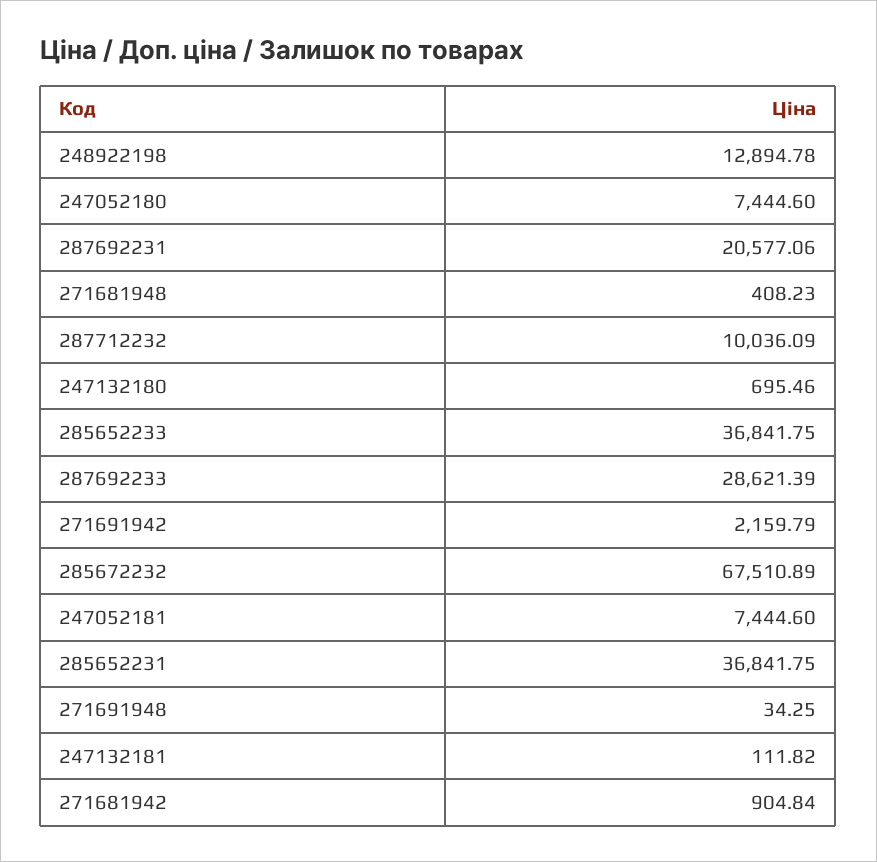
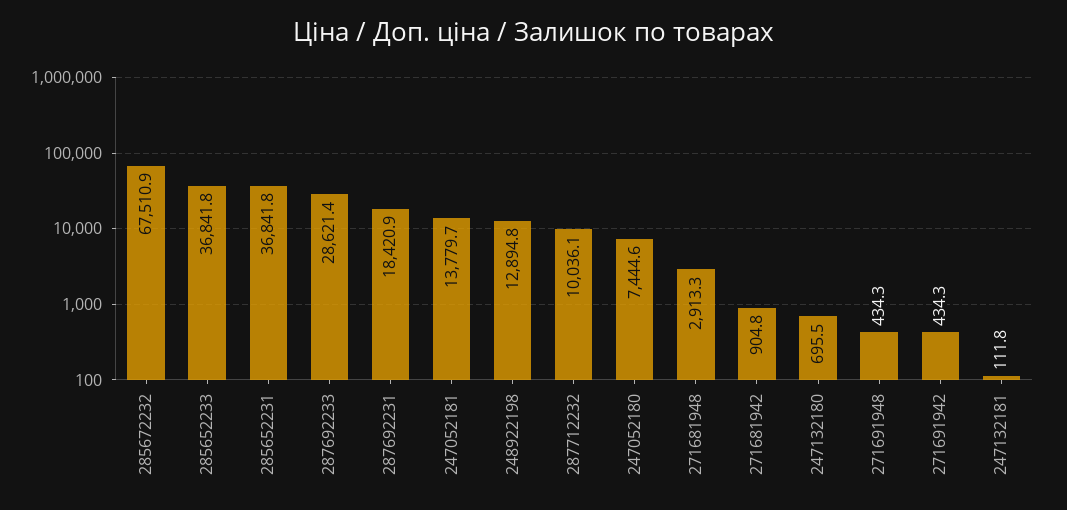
  {
    "248922198": 12894.78,
    "247052180": 7444.6,
-   "287692231": 20577.06,
+   "287692231": 18420.9,
-   "271681948": 408.23,
+   "271681948": 2913.3,
    "287712232": 10036.09,
    "247132180": 695.46,
    "285652233": 36841.75,
    "287692233": 28621.39,
-   "271691942": 2159.79,
+   "271691942": 434.3,
    "285672232": 67510.89,
-   "247052181": 7444.6,
+   "247052181": 13779.7,
    "285652231": 36841.75,
-   "271691948": 34.25,
+   "271691948": 434.3,
    "247132181": 111.82,
    "271681942": 904.84
  }

